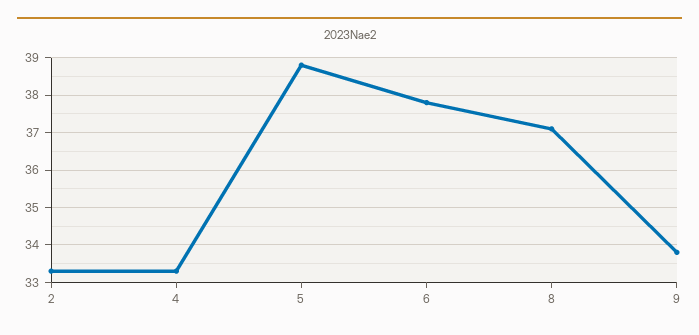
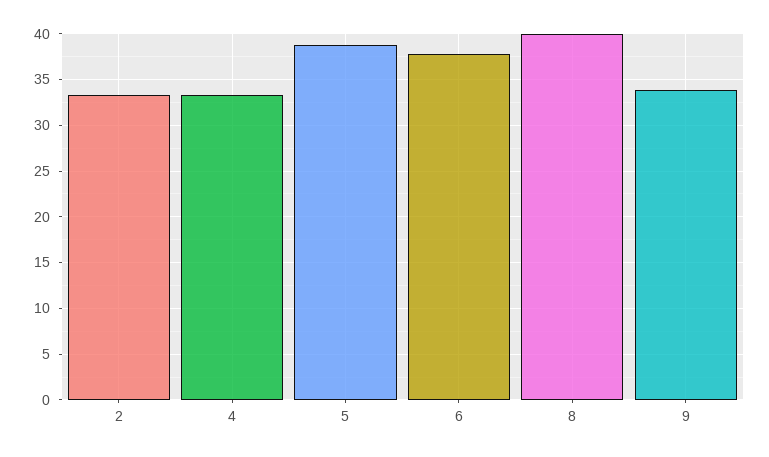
  {
    "2": 33.5,
    "4": 33.5,
    "5": 39,
    "6": 38,
-   "8": 37,
+   "8": 40,
    "9": 34
  }

